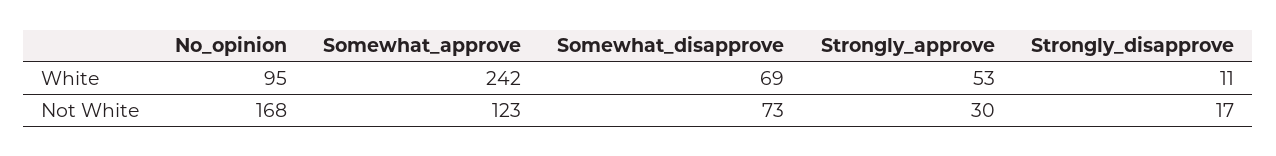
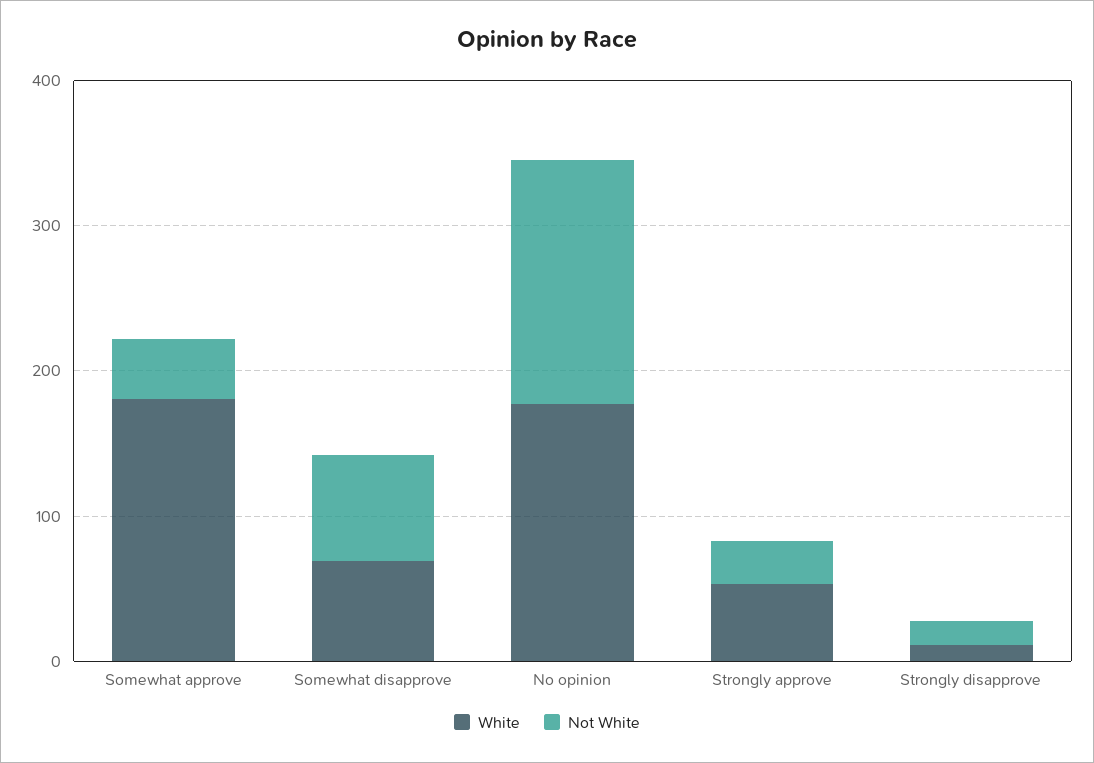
  {
    "White": {
-     "No_opinion": 95,
+     "No_opinion": 180,
-     "Somewhat_approve": 242,
+     "Somewhat_approve": 180,
      "Somewhat_disapprove": 69,
      "Strongly_approve": 53,
      "Strongly_disapprove": 11
    },
    "Not White": {
      "No_opinion": 168,
-     "Somewhat_approve": 123,
+     "Somewhat_approve": 40,
      "Somewhat_disapprove": 73,
      "Strongly_approve": 30,
      "Strongly_disapprove": 17
    }
  }

